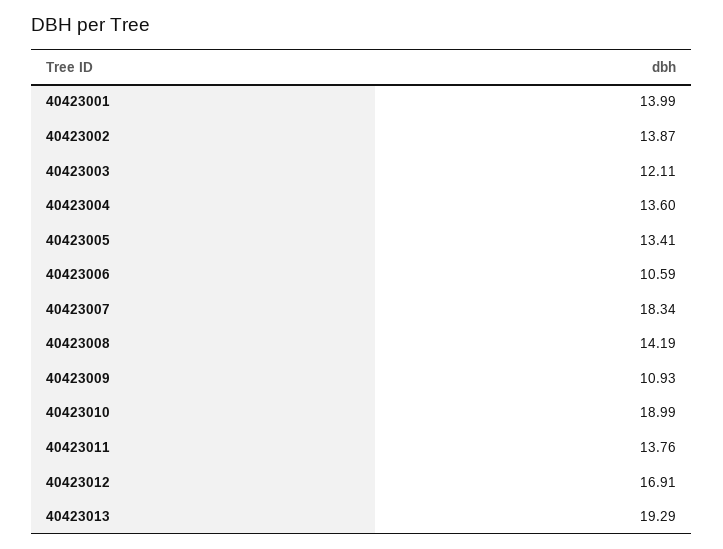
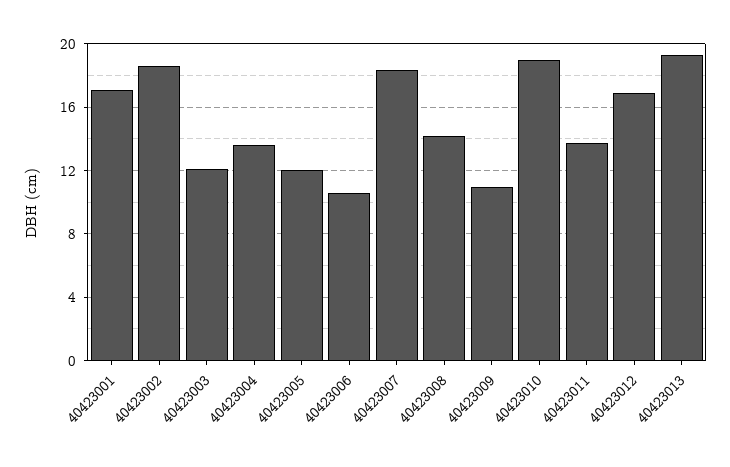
  {
-   "40423001": 13.99,
+   "40423001": 17,
-   "40423002": 13.87,
+   "40423002": 18.5,
    "40423003": 12.11,
    "40423004": 13.6,
-   "40423005": 13.41,
+   "40423005": 12,
    "40423006": 10.59,
    "40423007": 18.34,
    "40423008": 14.19,
    "40423009": 10.93,
    "40423010": 18.99,
    "40423011": 13.76,
    "40423012": 16.91,
    "40423013": 19.29
  }

